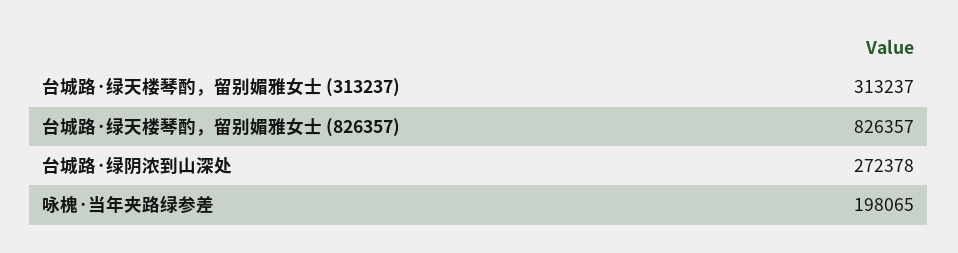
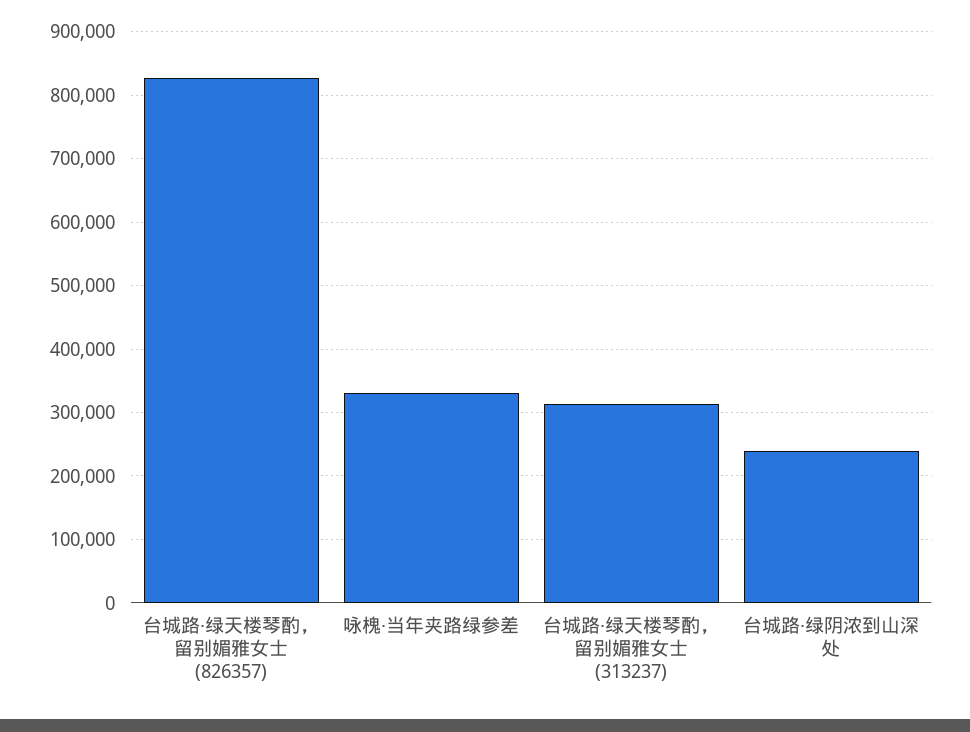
  {
    "台城路·绿天楼琴酌，留别媚雅女士 (313237)": 313237,
    "台城路·绿天楼琴酌，留别媚雅女士 (826357)": 826357,
-   "台城路·绿阴浓到山深处": 272378,
+   "台城路·绿阴浓到山深处": 240000,
-   "咏槐·当年夹路绿参差": 198065
+   "咏槐·当年夹路绿参差": 330000
  }

